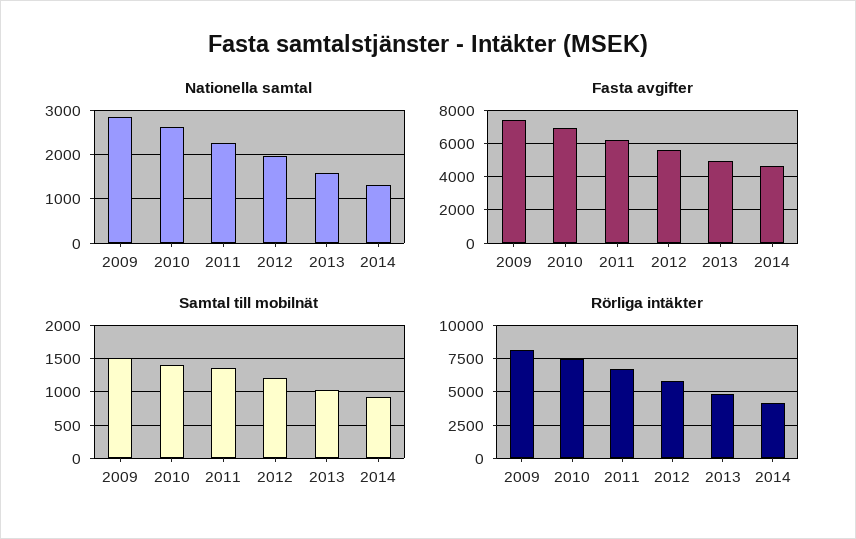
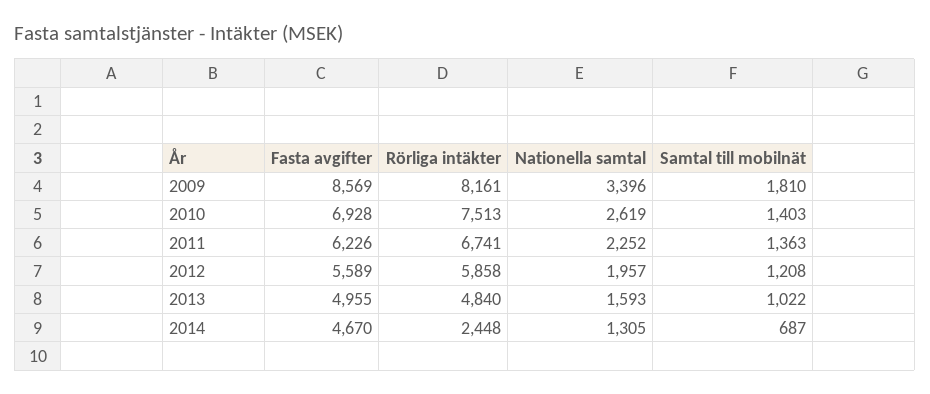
  {
    "Nationella samtal": {
-     "2009": 2800,
+     "2009": 3396,
      "2010": 2619,
      "2011": 2252,
      "2012": 1957,
      "2013": 1593,
      "2014": 1305
    },
    "Fasta avgifter": {
-     "2009": 7500,
+     "2009": 8569,
      "2010": 6928,
      "2011": 6226,
      "2012": 5589,
      "2013": 4955,
      "2014": 4670
    },
    "Samtal till mobilnät": {
-     "2009": 1500,
+     "2009": 1810,
      "2010": 1403,
      "2011": 1363,
      "2012": 1208,
      "2013": 1022,
-     "2014": 900
+     "2014": 687
    },
    "Rörliga intäkter": {
      "2009": 8161,
      "2010": 7513,
      "2011": 6741,
      "2012": 5858,
      "2013": 4840,
-     "2014": 4000
+     "2014": 2448
    }
  }

